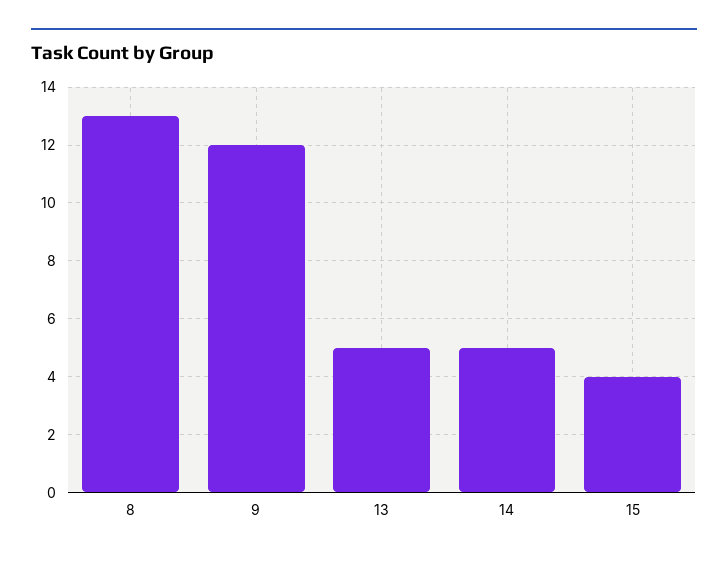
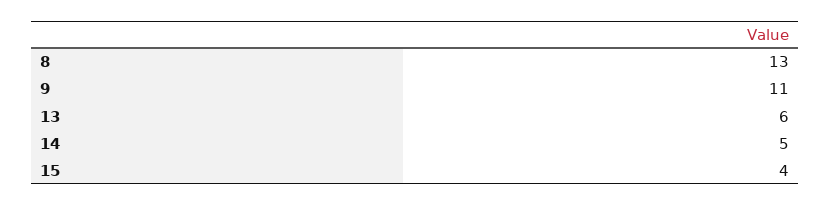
  {
    "8": 13,
-   "9": 12,
+   "9": 11,
-   "13": 5,
+   "13": 6,
    "14": 5,
    "15": 4
  }

